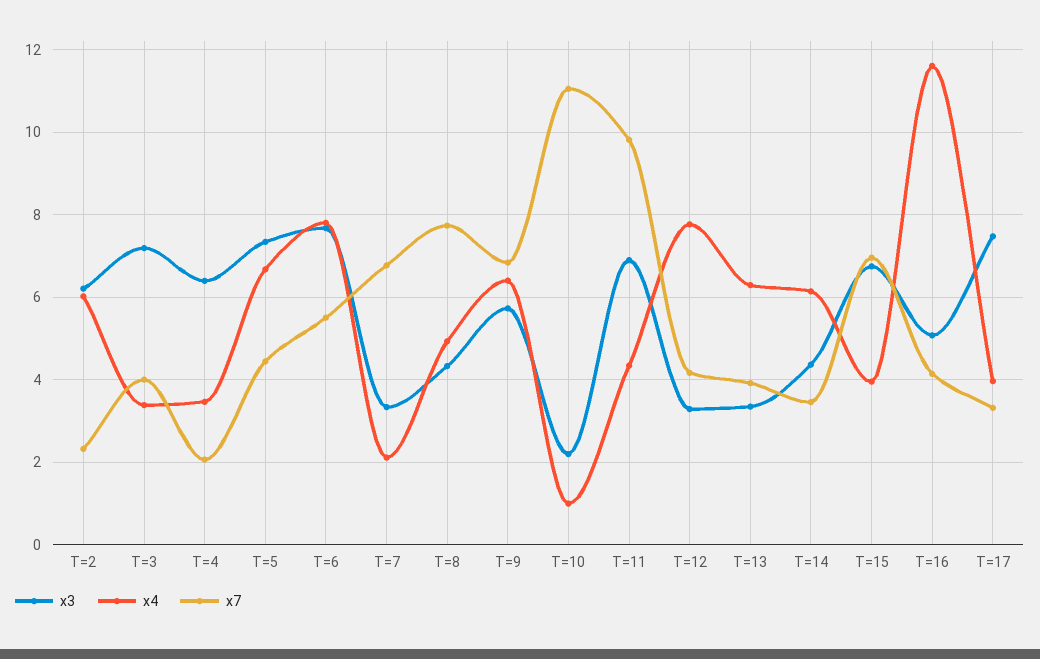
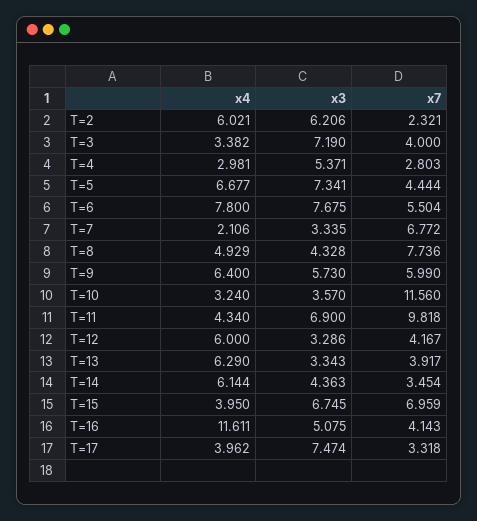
  {
    "x3": {
      "T=2": 6.206,
      "T=3": 7.19,
-     "T=4": 6.4,
+     "T=4": 5.371,
      "T=5": 7.341,
      "T=6": 7.675,
      "T=7": 3.335,
      "T=8": 4.328,
      "T=9": 5.73,
-     "T=10": 2.2,
+     "T=10": 3.57,
      "T=11": 6.9,
      "T=12": 3.286,
      "T=13": 3.343,
      "T=14": 4.363,
      "T=15": 6.745,
      "T=16": 5.075,
      "T=17": 7.474
    },
    "x4": {
      "T=2": 6.021,
      "T=3": 3.382,
-     "T=4": 3.4,
+     "T=4": 2.981,
      "T=5": 6.677,
      "T=6": 7.8,
      "T=7": 2.106,
      "T=8": 4.929,
      "T=9": 6.4,
-     "T=10": 1,
+     "T=10": 3.24,
      "T=11": 4.34,
-     "T=12": 7.8,
+     "T=12": 6,
      "T=13": 6.29,
      "T=14": 6.144,
      "T=15": 3.95,
      "T=16": 11.611,
      "T=17": 3.962
    },
    "x7": {
      "T=2": 2.321,
      "T=3": 4,
-     "T=4": 2,
+     "T=4": 2.803,
      "T=5": 4.444,
      "T=6": 5.504,
      "T=7": 6.772,
      "T=8": 7.736,
-     "T=9": 6.8,
+     "T=9": 5.99,
-     "T=10": 11,
+     "T=10": 11.56,
      "T=11": 9.818,
      "T=12": 4.167,
      "T=13": 3.917,
      "T=14": 3.454,
      "T=15": 6.959,
      "T=16": 4.143,
      "T=17": 3.318
    }
  }

